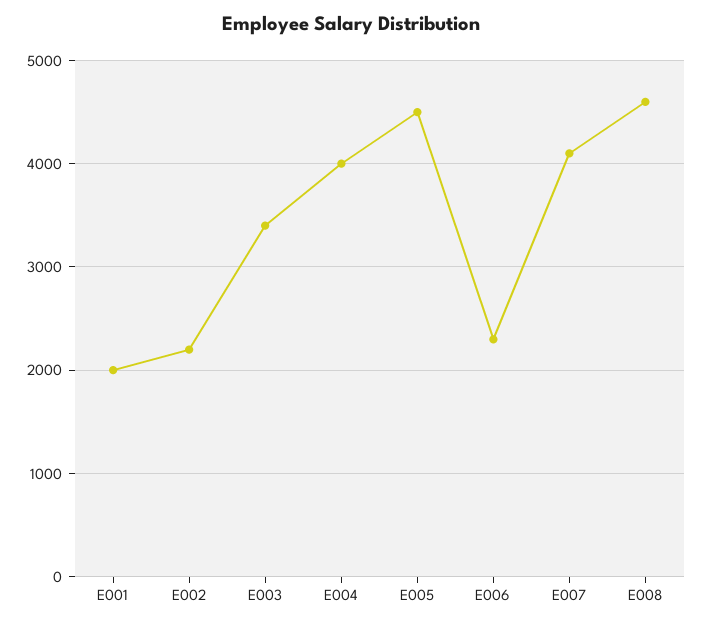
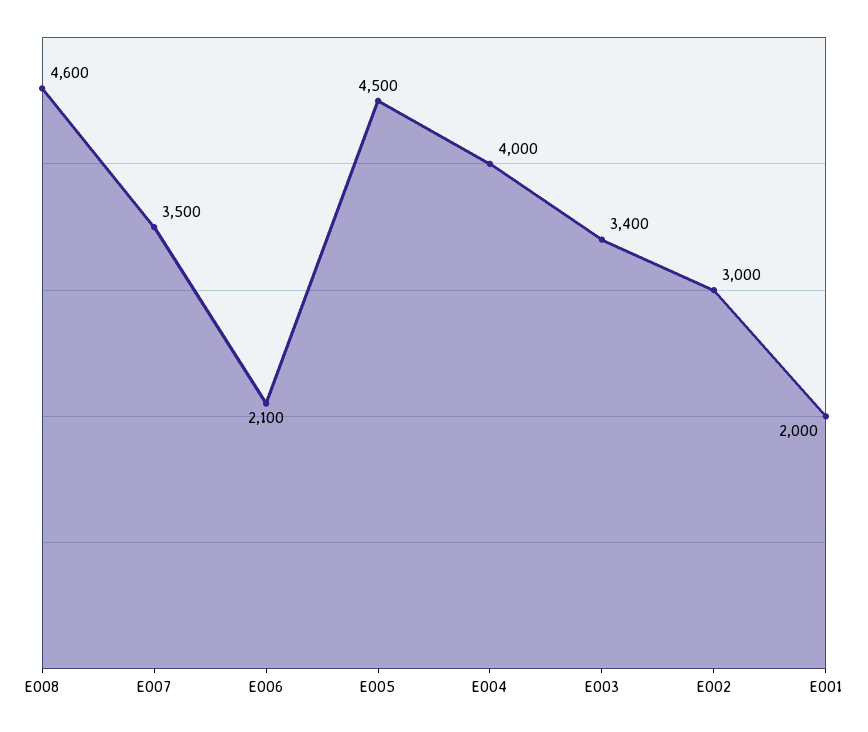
  {
    "E001": 2000,
-   "E002": 2200,
+   "E002": 3000,
    "E003": 3400,
    "E004": 4000,
    "E005": 4500,
-   "E006": 2300,
+   "E006": 2100,
-   "E007": 4100,
+   "E007": 3500,
    "E008": 4600
  }

